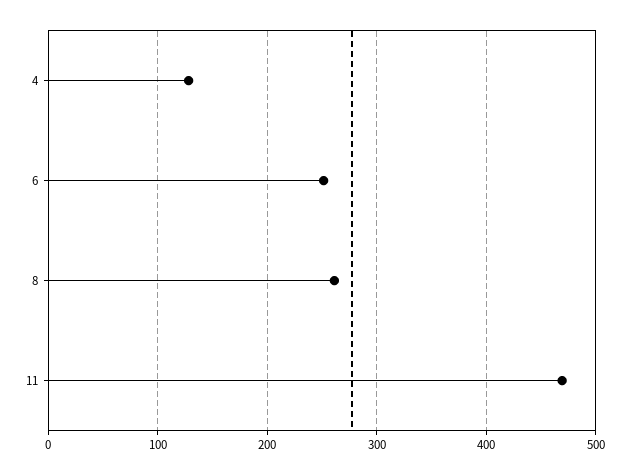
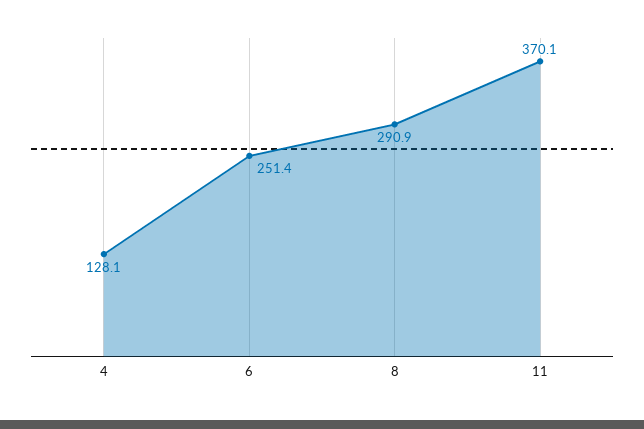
  {
    "4": 128.1,
    "6": 251.4,
-   "8": 260,
+   "8": 290.9,
-   "11": 470
+   "11": 370.1
  }

